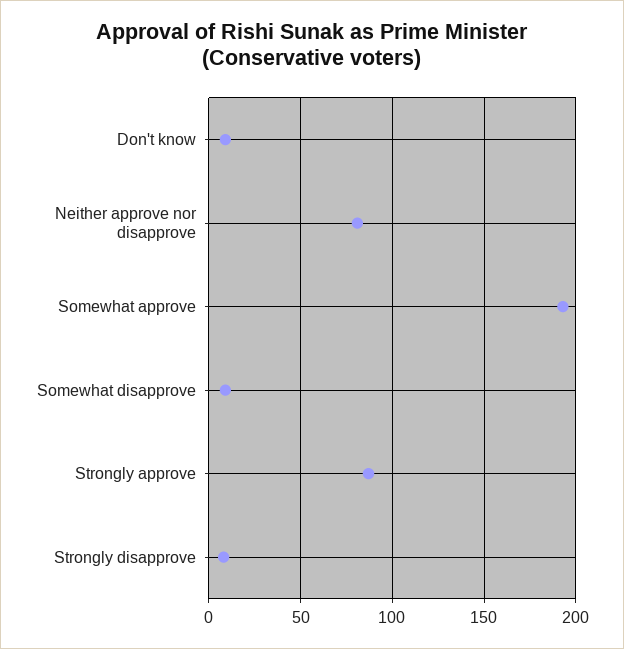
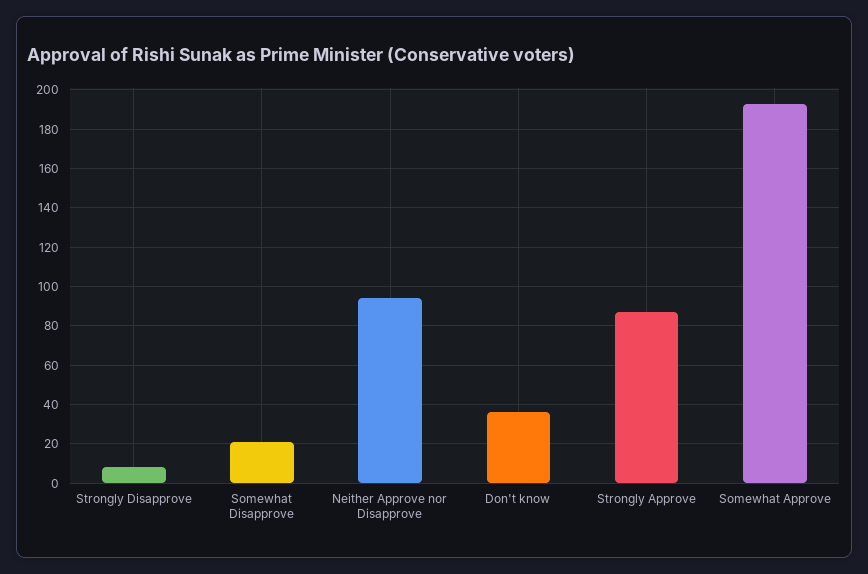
  {
-   "Don't know": 10,
+   "Don't know": 35,
-   "Neither approve nor disapprove": 80,
+   "Neither approve nor disapprove": 95,
    "Somewhat approve": 195,
-   "Somewhat disapprove": 10,
+   "Somewhat disapprove": 20,
    "Strongly approve": 85,
    "Strongly disapprove": 10
  }

